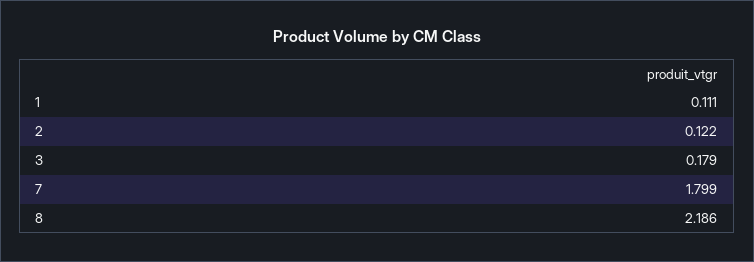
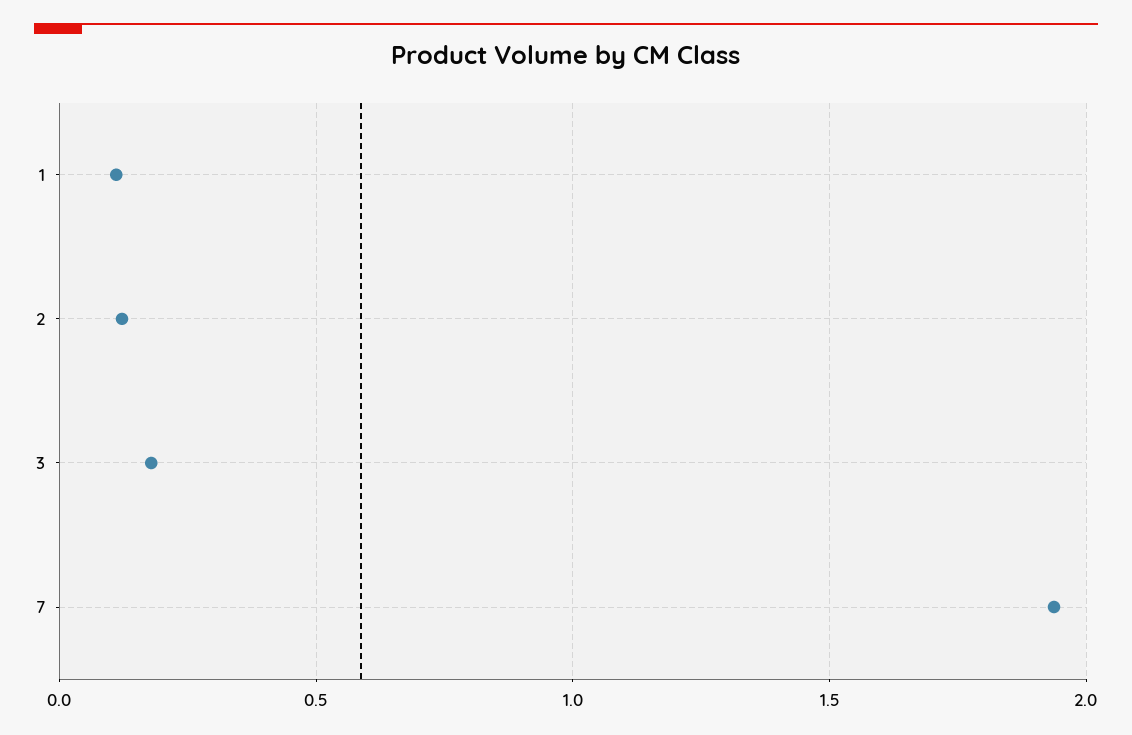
  {
    "1": 0.111,
    "2": 0.122,
    "3": 0.179,
-   "7": 1.799,
+   "7": 1.95
-   "8": 2.186
  }

